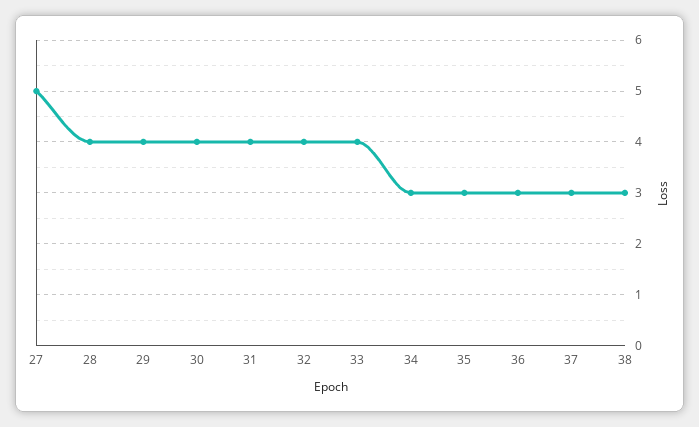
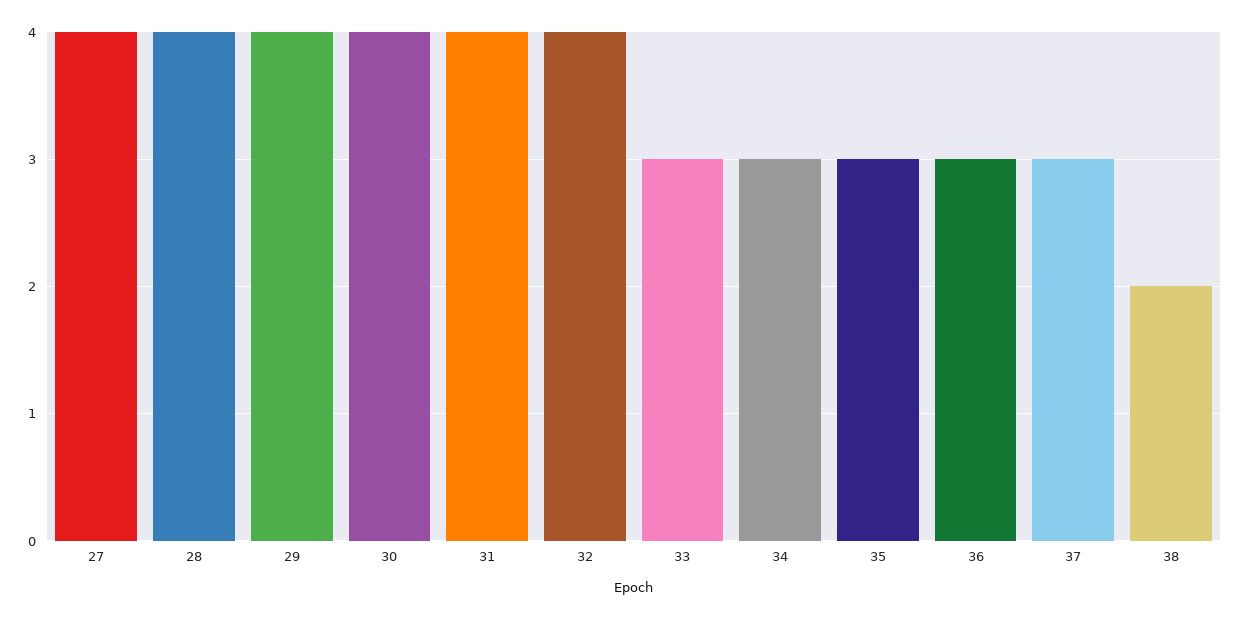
  {
-   "27": 5,
+   "27": 4,
    "28": 4,
    "29": 4,
    "30": 4,
    "31": 4,
    "32": 4,
-   "33": 4,
+   "33": 3,
    "34": 3,
    "35": 3,
    "36": 3,
    "37": 3,
-   "38": 3
+   "38": 2
  }

